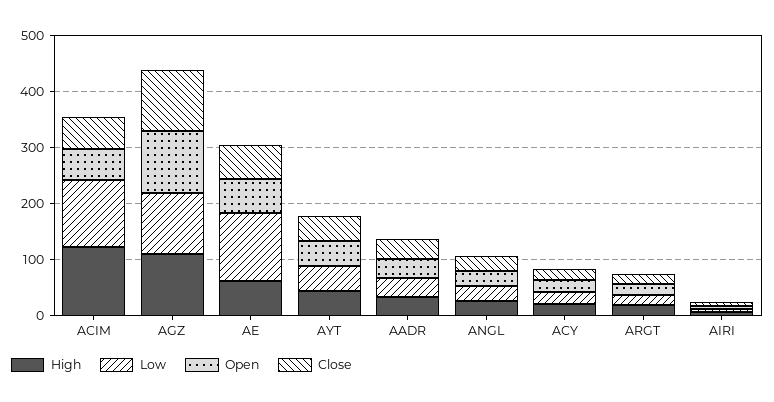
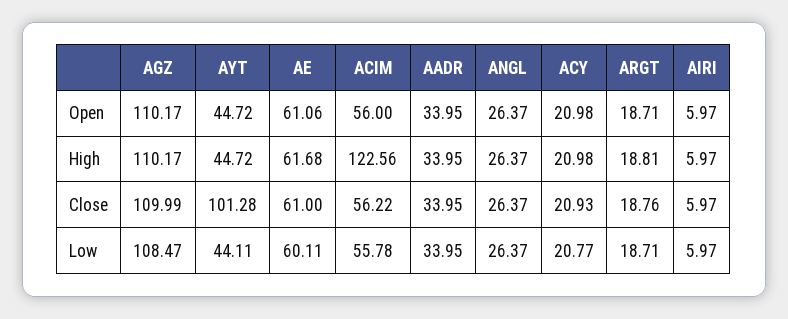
  {
    "High": {
      "ACIM": 122.56,
      "AGZ": 110.17,
      "AE": 61.68,
      "AYT": 44.72,
      "AADR": 33.95,
      "ANGL": 26.37,
      "ACY": 20.98,
      "ARGT": 18.81,
      "AIRI": 5.97
    },
    "Low": {
-     "ACIM": 120,
+     "ACIM": 55.78,
      "AGZ": 108.47,
-     "AE": 120,
+     "AE": 60.11,
      "AYT": 44.11,
      "AADR": 33.95,
      "ANGL": 26.37,
      "ACY": 20.77,
      "ARGT": 18.71,
      "AIRI": 5.97
    },
    "Open": {
      "ACIM": 56,
      "AGZ": 110.17,
      "AE": 61.06,
      "AYT": 44.72,
      "AADR": 33.95,
      "ANGL": 26.37,
      "ACY": 20.98,
      "ARGT": 18.71,
      "AIRI": 5.97
    },
    "Close": {
      "ACIM": 56.22,
      "AGZ": 109.99,
      "AE": 61,
-     "AYT": 40,
+     "AYT": 101.28,
      "AADR": 33.95,
      "ANGL": 26.37,
      "ACY": 20.93,
      "ARGT": 18.76,
      "AIRI": 5.97
    }
  }

